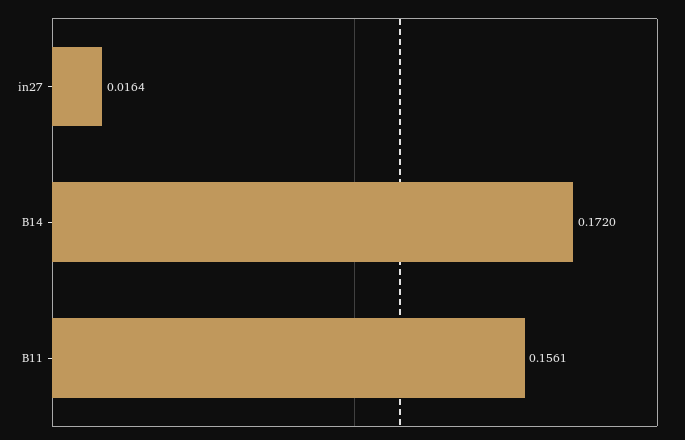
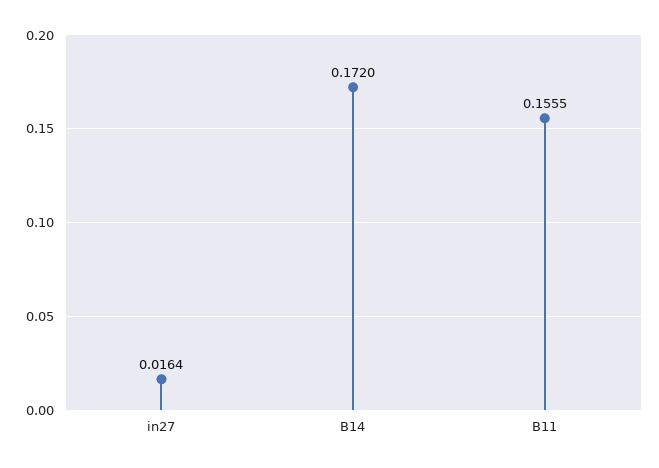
  {
    "in27": 0.0164,
    "B14": 0.172,
-   "B11": 0.1561
+   "B11": 0.1555
  }

